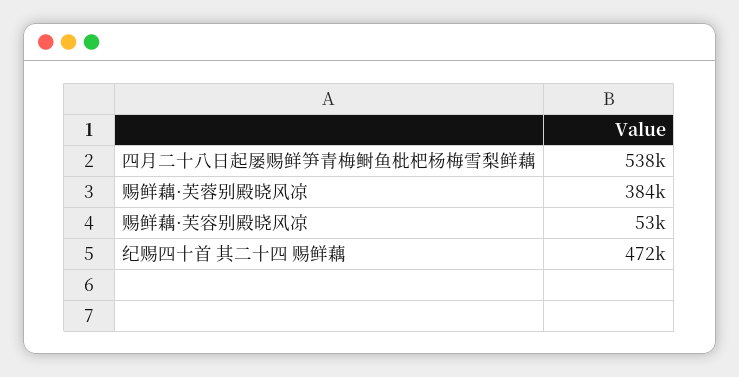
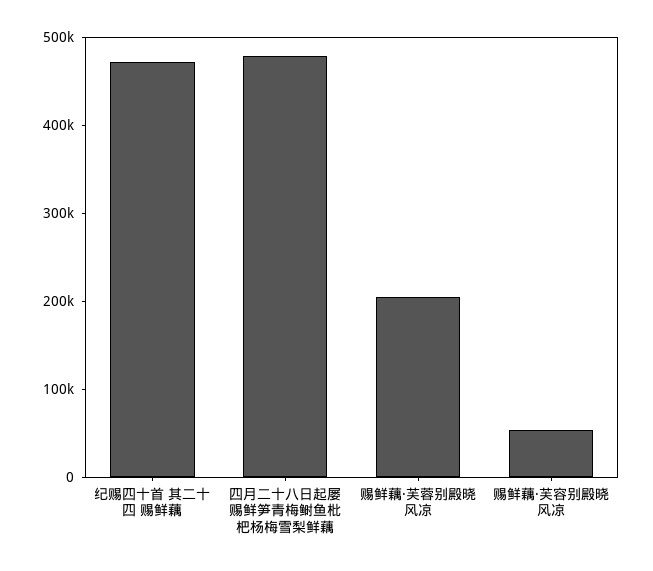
  {
-   "四月二十八日起屡赐鲜笋青梅鲥鱼枇杷杨梅雪梨鲜藕": 538000,
+   "四月二十八日起屡赐鲜笋青梅鲥鱼枇杷杨梅雪梨鲜藕": 480000,
-   "赐鲜藕·芙蓉别殿晓风凉": 384000,
+   "赐鲜藕·芙蓉别殿晓风凉": 200000,
    "赐鲜藕·芙容别殿晓风凉": 53000,
    "纪赐四十首 其二十四 赐鲜藕": 472000
  }

